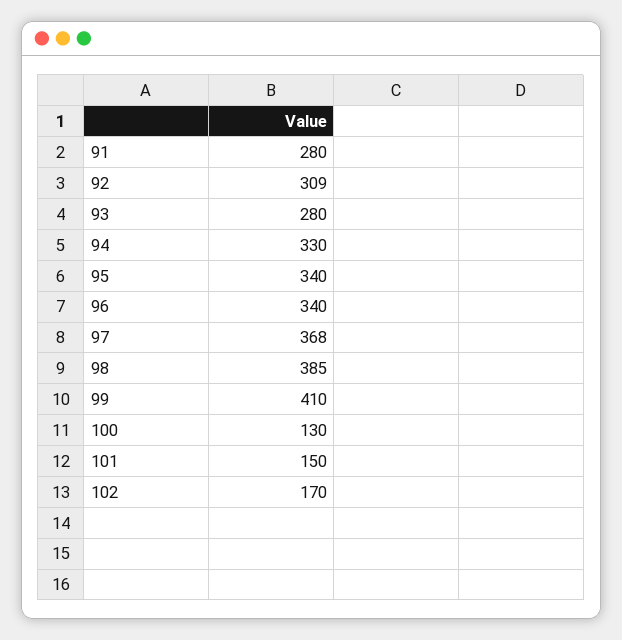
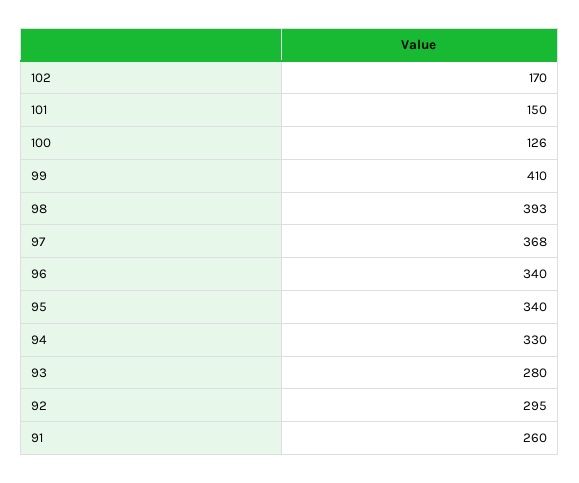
  {
-   "91": 280,
+   "91": 260,
-   "92": 309,
+   "92": 295,
    "93": 280,
    "94": 330,
    "95": 340,
    "96": 340,
    "97": 368,
-   "98": 385,
+   "98": 393,
    "99": 410,
-   "100": 130,
+   "100": 126,
    "101": 150,
    "102": 170
  }

